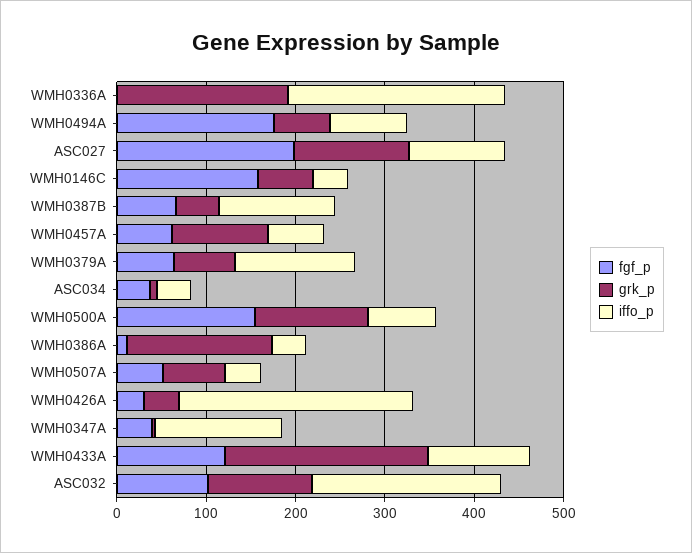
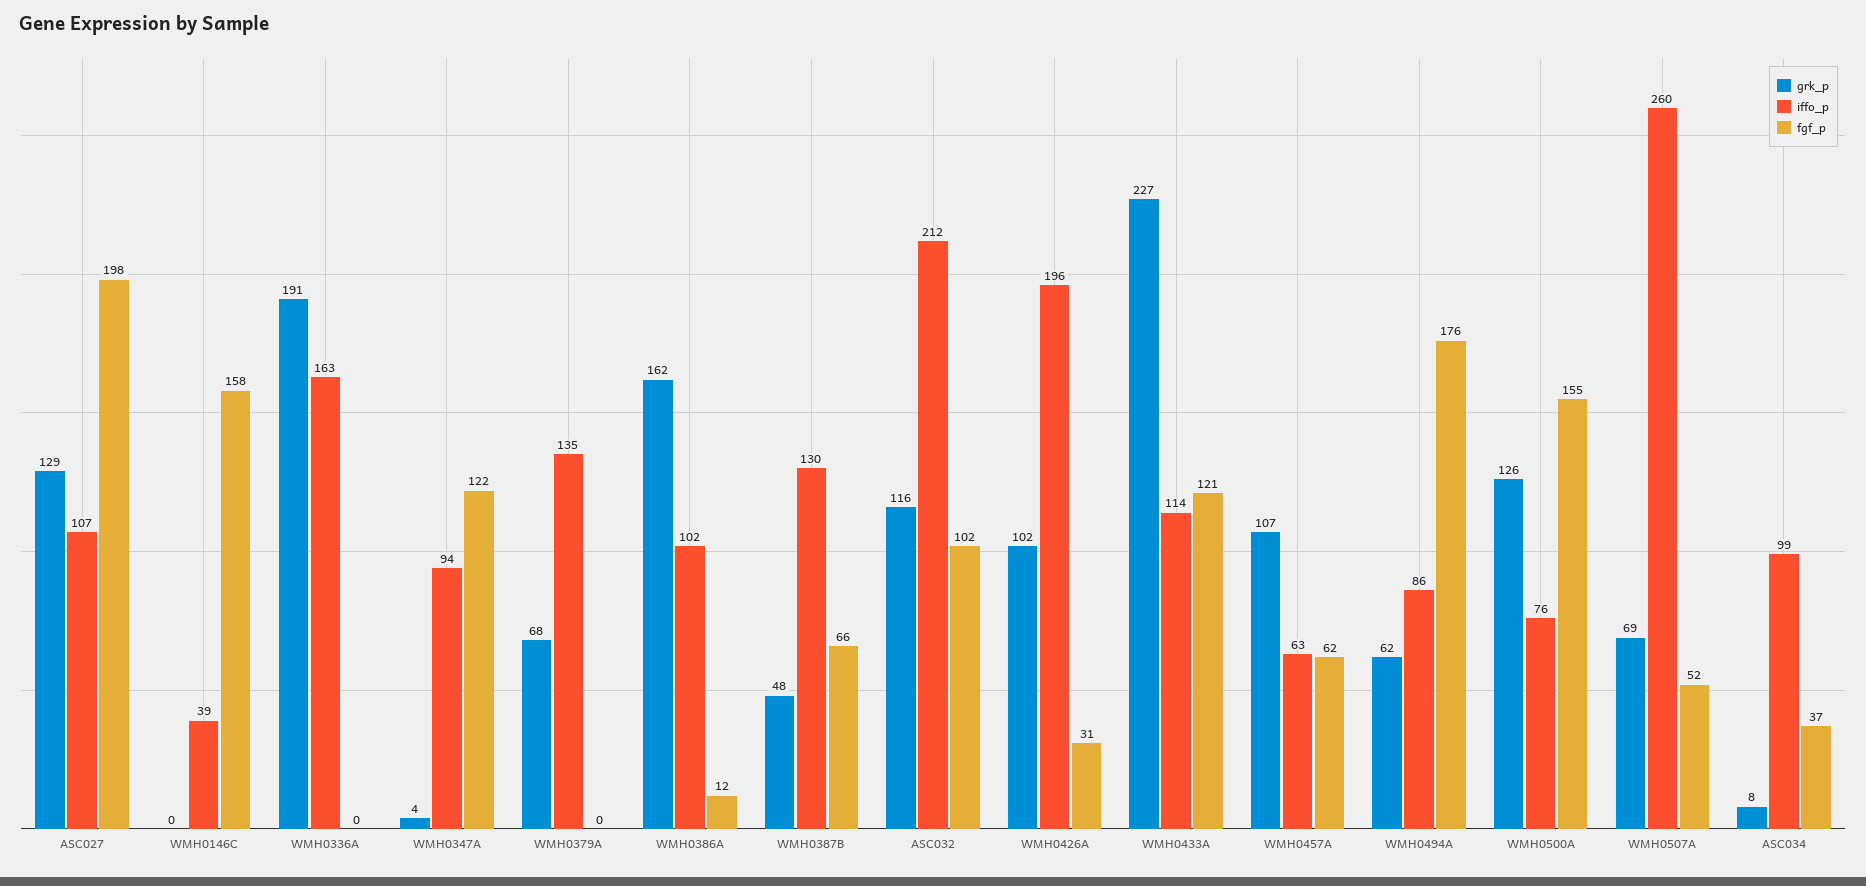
  {
    "fgf_p": {
      "WMH0336A": 0,
      "WMH0494A": 176,
      "ASC027": 198,
      "WMH0146C": 158,
      "WMH0387B": 66,
      "WMH0457A": 62,
-     "WMH0379A": 60,
+     "WMH0379A": 0,
      "ASC034": 37,
      "WMH0500A": 155,
      "WMH0386A": 12,
      "WMH0507A": 52,
      "WMH0426A": 31,
-     "WMH0347A": 40,
+     "WMH0347A": 122,
      "WMH0433A": 121,
      "ASC032": 102
    },
    "grk_p": {
      "WMH0336A": 191,
      "WMH0494A": 62,
      "ASC027": 129,
-     "WMH0146C": 60,
+     "WMH0146C": 0,
      "WMH0387B": 48,
      "WMH0457A": 107,
      "WMH0379A": 68,
      "ASC034": 8,
      "WMH0500A": 126,
      "WMH0386A": 162,
      "WMH0507A": 69,
-     "WMH0426A": 40,
+     "WMH0426A": 102,
      "WMH0347A": 4,
      "WMH0433A": 227,
      "ASC032": 116
    },
    "iffo_p": {
-     "WMH0336A": 240,
+     "WMH0336A": 163,
      "WMH0494A": 86,
      "ASC027": 107,
      "WMH0146C": 39,
      "WMH0387B": 130,
      "WMH0457A": 63,
      "WMH0379A": 135,
-     "ASC034": 40,
+     "ASC034": 99,
      "WMH0500A": 76,
-     "WMH0386A": 40,
+     "WMH0386A": 102,
-     "WMH0507A": 40,
+     "WMH0507A": 260,
-     "WMH0426A": 260,
+     "WMH0426A": 196,
-     "WMH0347A": 140,
+     "WMH0347A": 94,
      "WMH0433A": 114,
      "ASC032": 212
    }
  }

